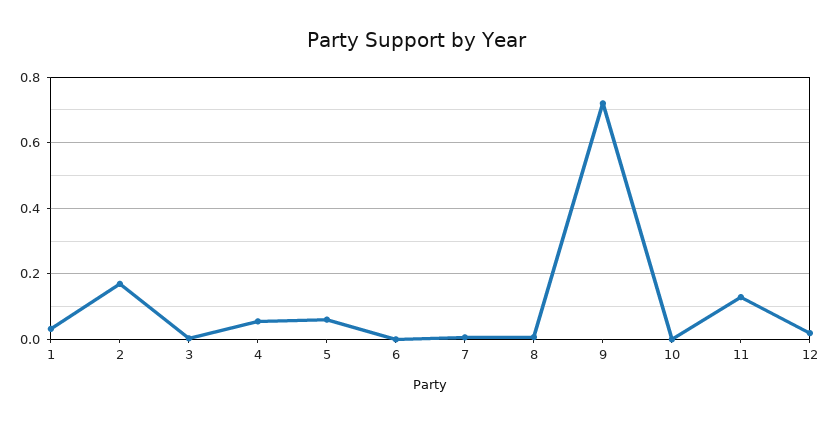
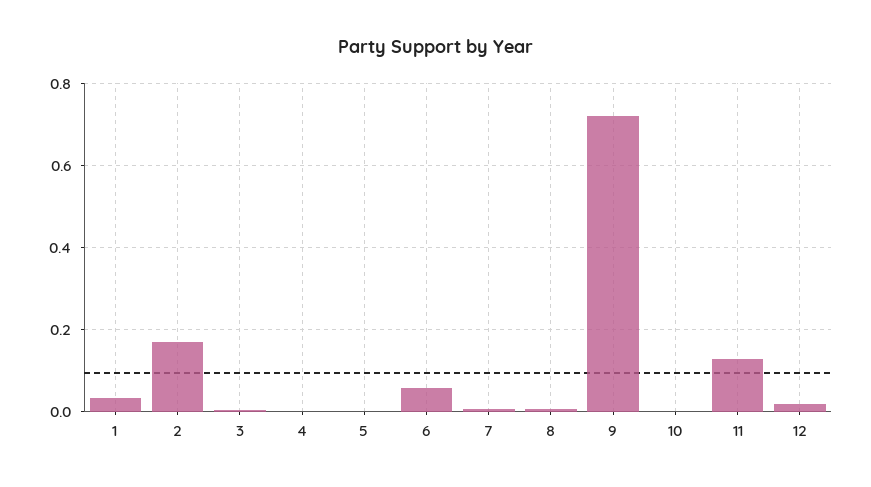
  {
    "1": 0.04,
    "2": 0.16,
    "3": 0,
-   "4": 0.06,
+   "4": 0,
-   "5": 0.06,
+   "5": 0,
-   "6": 0,
+   "6": 0.06,
    "7": 0,
    "8": 0,
    "9": 0.72,
    "10": 0,
    "11": 0.12,
    "12": 0.02
  }

